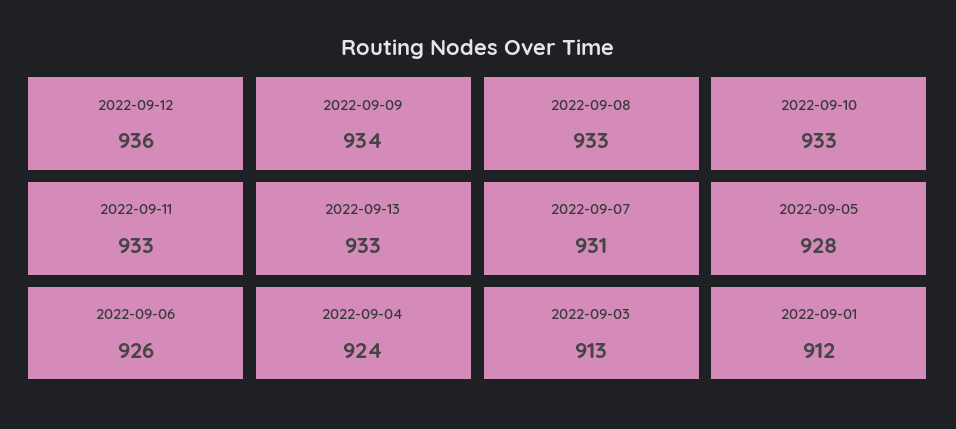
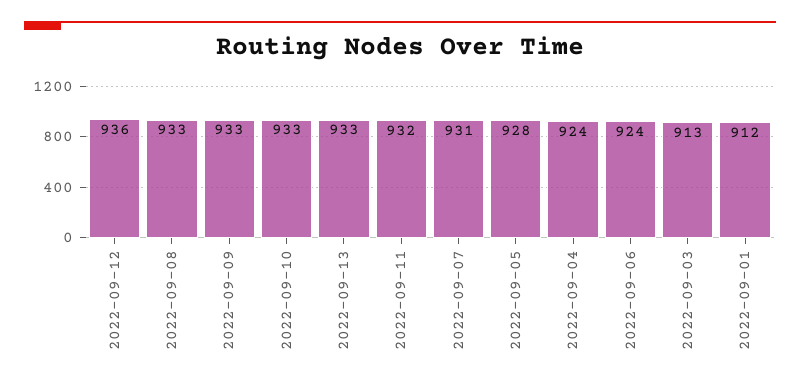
  {
    "2022-09-12": 936,
-   "2022-09-09": 934,
+   "2022-09-09": 933,
    "2022-09-08": 933,
    "2022-09-10": 933,
-   "2022-09-11": 933,
+   "2022-09-11": 932,
    "2022-09-13": 933,
    "2022-09-07": 931,
    "2022-09-05": 928,
-   "2022-09-06": 926,
+   "2022-09-06": 924,
    "2022-09-04": 924,
    "2022-09-03": 913,
    "2022-09-01": 912
  }

